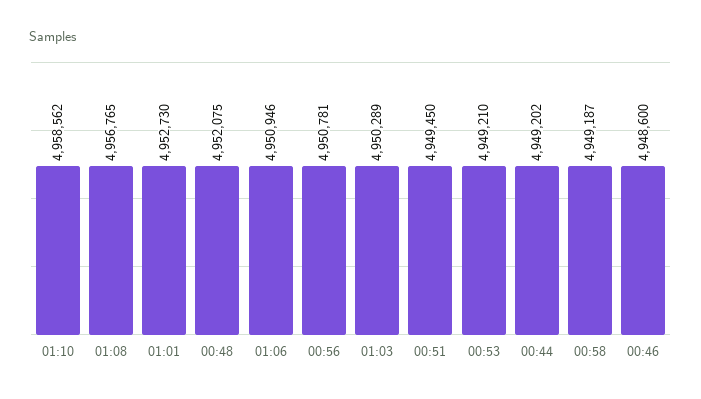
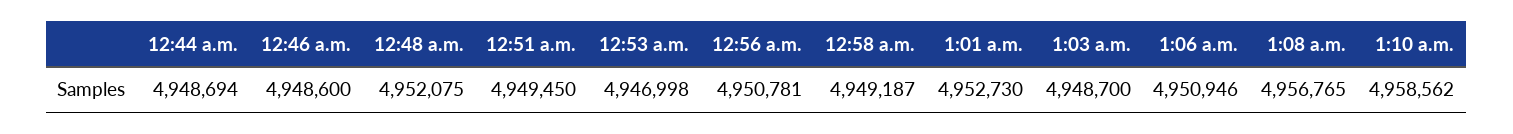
  {
    "01:10": 4958562,
    "01:08": 4956765,
    "01:01": 4952730,
    "00:48": 4952075,
    "01:06": 4950946,
    "00:56": 4950781,
-   "01:03": 4950289,
+   "01:03": 4948700,
    "00:51": 4949450,
-   "00:53": 4949210,
+   "00:53": 4946998,
-   "00:44": 4949202,
+   "00:44": 4948694,
    "00:58": 4949187,
    "00:46": 4948600
  }

